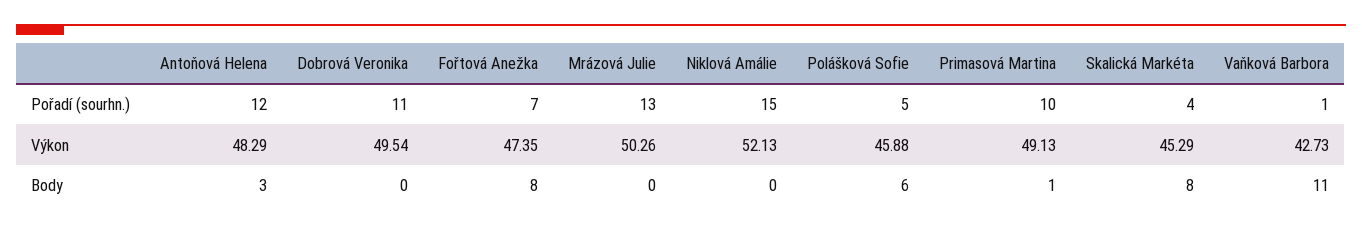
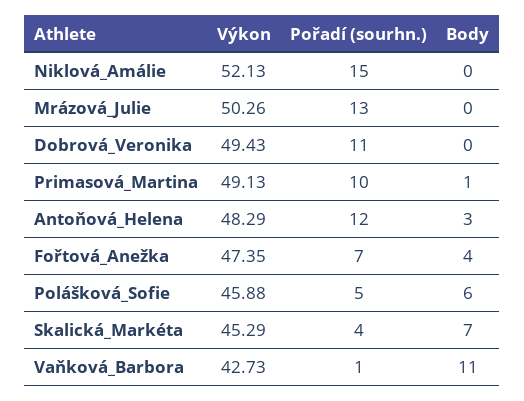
  {
    "Antoňová Helena": {
      "Pořadí (sourhn.)": 12,
      "Výkon": 48.29,
      "Body": 3
    },
    "Dobrová Veronika": {
      "Pořadí (sourhn.)": 11,
-     "Výkon": 49.54,
+     "Výkon": 49.43,
      "Body": 0
    },
    "Fořtová Anežka": {
      "Pořadí (sourhn.)": 7,
      "Výkon": 47.35,
-     "Body": 8
+     "Body": 4
    },
    "Mrázová Julie": {
      "Pořadí (sourhn.)": 13,
      "Výkon": 50.26,
      "Body": 0
    },
    "Niklová Amálie": {
      "Pořadí (sourhn.)": 15,
      "Výkon": 52.13,
      "Body": 0
    },
    "Polášková Sofie": {
      "Pořadí (sourhn.)": 5,
      "Výkon": 45.88,
      "Body": 6
    },
    "Primasová Martina": {
      "Pořadí (sourhn.)": 10,
      "Výkon": 49.13,
      "Body": 1
    },
    "Skalická Markéta": {
      "Pořadí (sourhn.)": 4,
      "Výkon": 45.29,
-     "Body": 8
+     "Body": 7
    },
    "Vaňková Barbora": {
      "Pořadí (sourhn.)": 1,
      "Výkon": 42.73,
      "Body": 11
    }
  }

